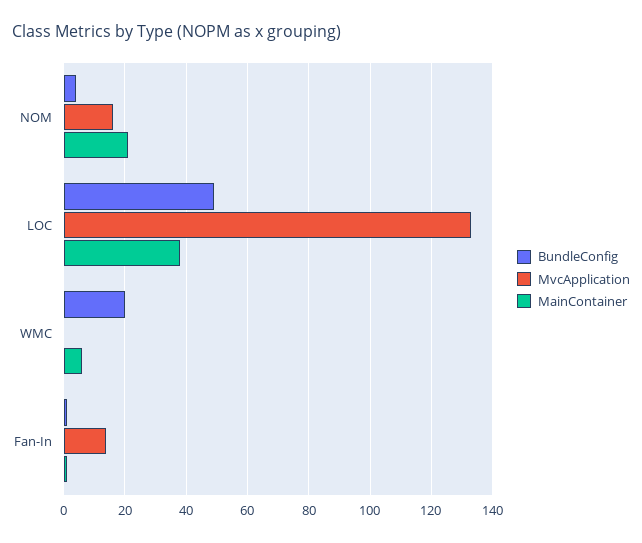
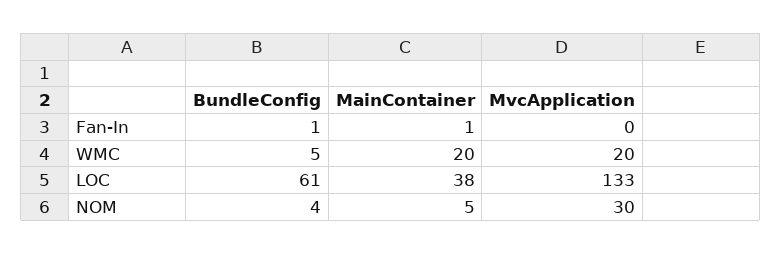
  {
    "BundleConfig": {
      "NOM": 4,
-     "LOC": 50,
+     "LOC": 61,
-     "WMC": 20,
+     "WMC": 5,
      "Fan-In": 1
    },
    "MvcApplication": {
-     "NOM": 15,
+     "NOM": 30,
      "LOC": 133,
-     "WMC": 0,
+     "WMC": 20,
-     "Fan-In": 15
+     "Fan-In": 0
    },
    "MainContainer": {
-     "NOM": 20,
+     "NOM": 5,
      "LOC": 38,
-     "WMC": 5,
+     "WMC": 20,
      "Fan-In": 1
    }
  }

